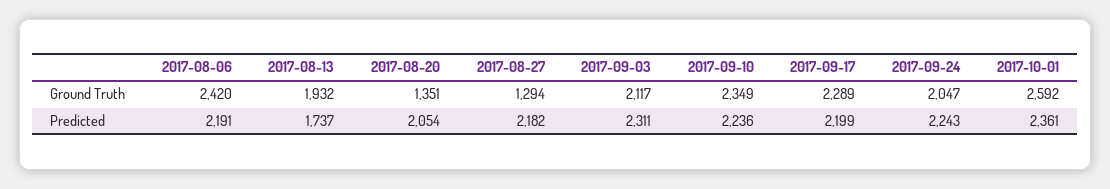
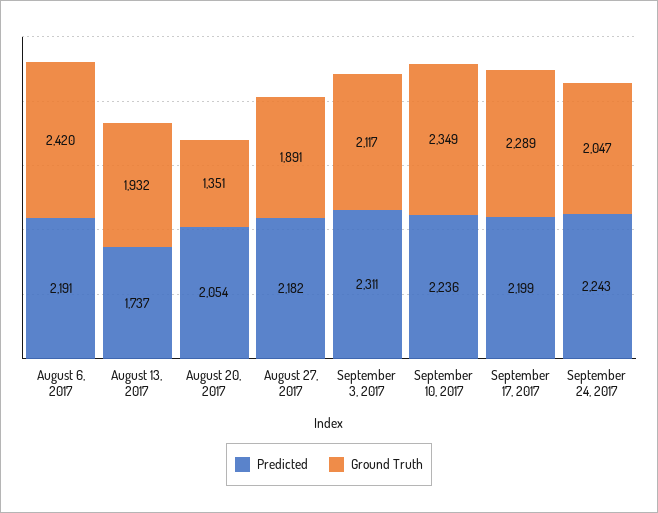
  {
    "Ground Truth": {
      "2017-08-06": 2420,
      "2017-08-13": 1932,
      "2017-08-20": 1351,
-     "2017-08-27": 1294,
+     "2017-08-27": 1891,
      "2017-09-03": 2117,
      "2017-09-10": 2349,
      "2017-09-17": 2289,
-     "2017-09-24": 2047,
+     "2017-09-24": 2047
-     "2017-10-01": 2592
    },
    "Predicted": {
      "2017-08-06": 2191,
      "2017-08-13": 1737,
      "2017-08-20": 2054,
      "2017-08-27": 2182,
      "2017-09-03": 2311,
      "2017-09-10": 2236,
      "2017-09-17": 2199,
-     "2017-09-24": 2243,
+     "2017-09-24": 2243
-     "2017-10-01": 2361
    }
  }

